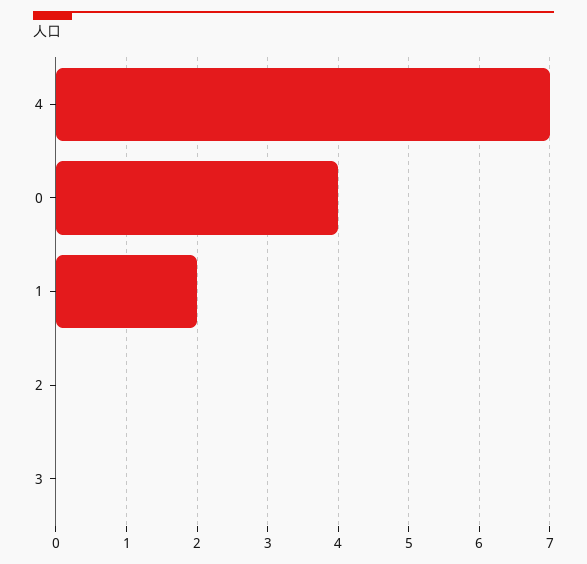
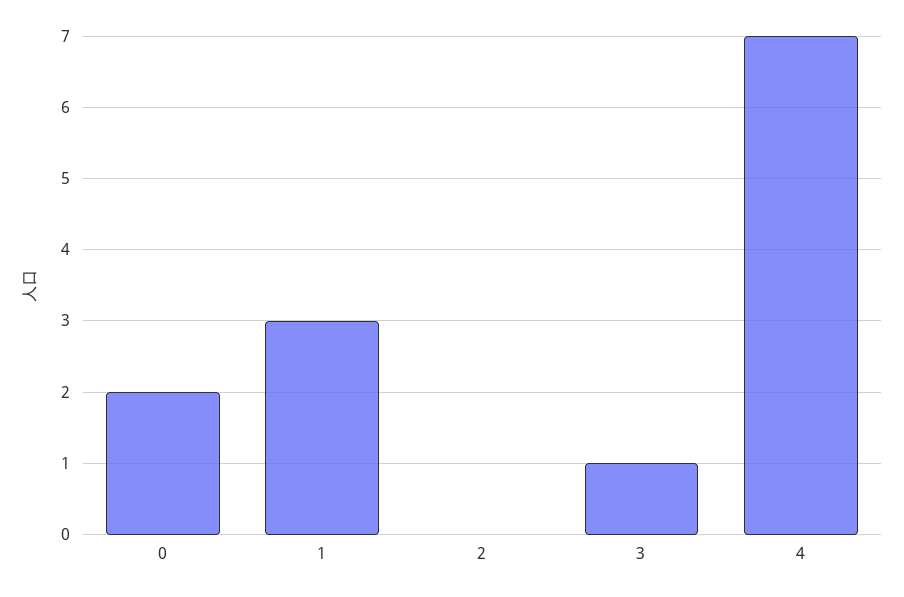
  {
    "4": 7,
-   "0": 4,
+   "0": 2,
-   "1": 2,
+   "1": 3,
    "2": 0,
-   "3": 0
+   "3": 1
  }

